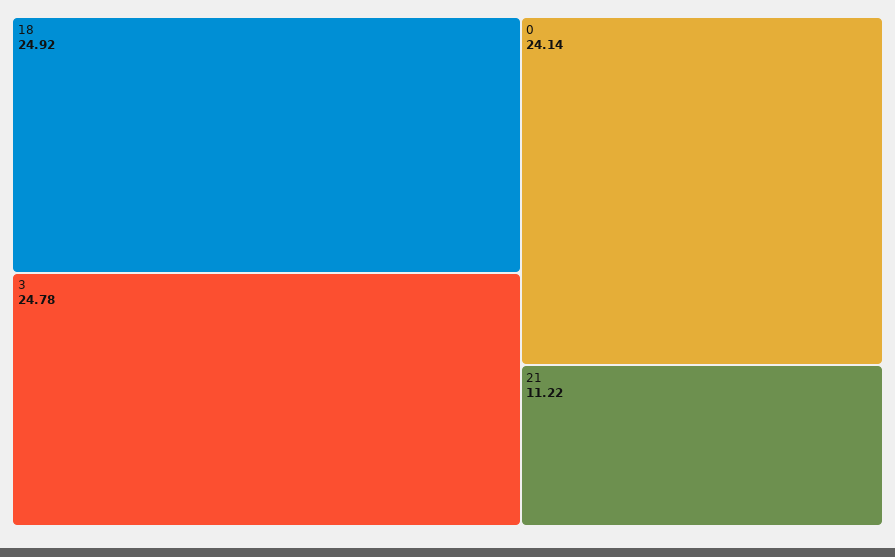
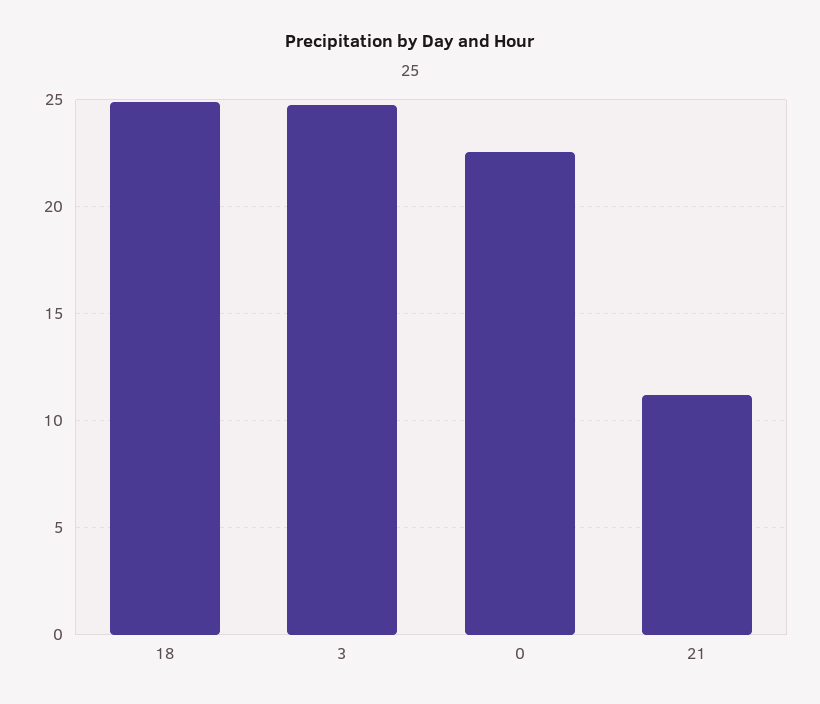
  {
    "18": 24.92,
    "3": 24.78,
-   "0": 24.14,
+   "0": 22.5,
    "21": 11.22
  }

